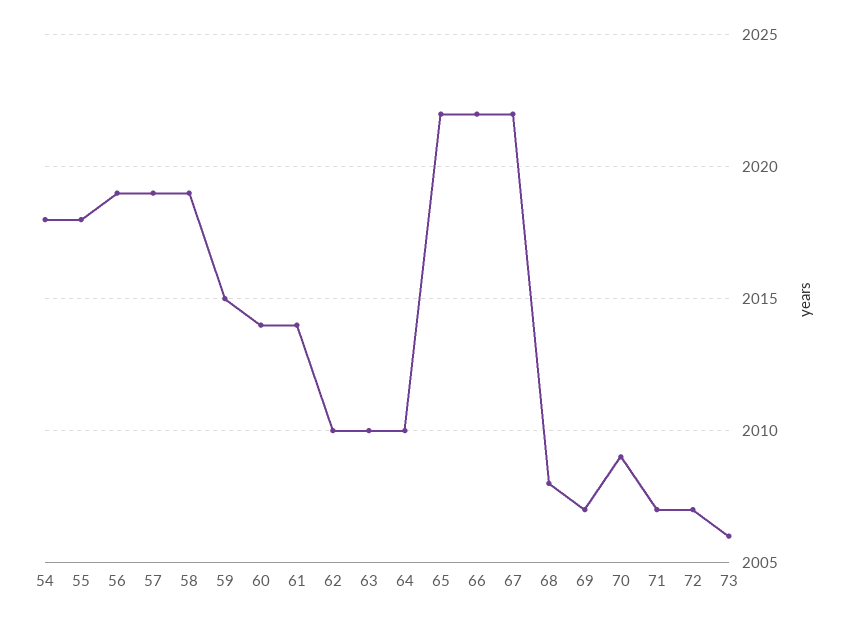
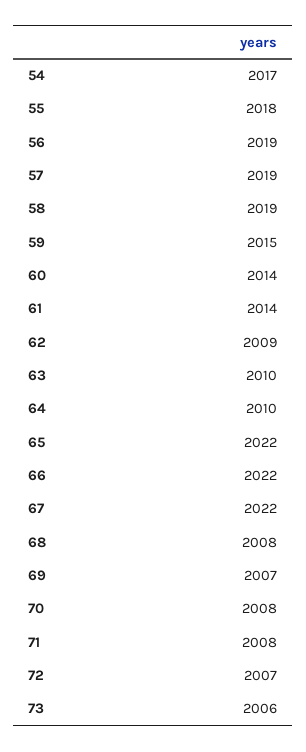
  {
-   "54": 2018,
+   "54": 2017,
    "55": 2018,
    "56": 2019,
    "57": 2019,
    "58": 2019,
    "59": 2015,
    "60": 2014,
    "61": 2014,
-   "62": 2010,
+   "62": 2009,
    "63": 2010,
    "64": 2010,
    "65": 2022,
    "66": 2022,
    "67": 2022,
    "68": 2008,
    "69": 2007,
-   "70": 2009,
+   "70": 2008,
-   "71": 2007,
+   "71": 2008,
    "72": 2007,
    "73": 2006
  }

